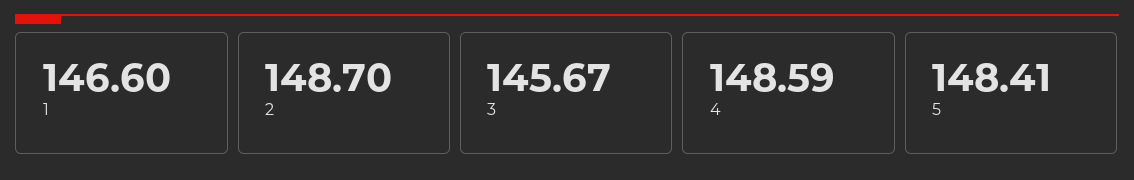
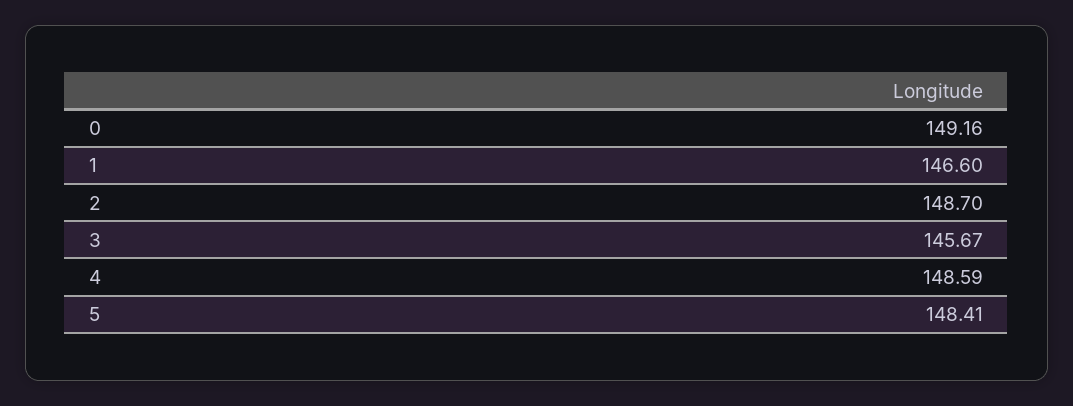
  {
    "1": 146.6,
    "2": 148.7,
    "3": 145.67,
    "4": 148.59,
-   "5": 148.41
+   "5": 148.41,
+   "0": 149.16
  }

